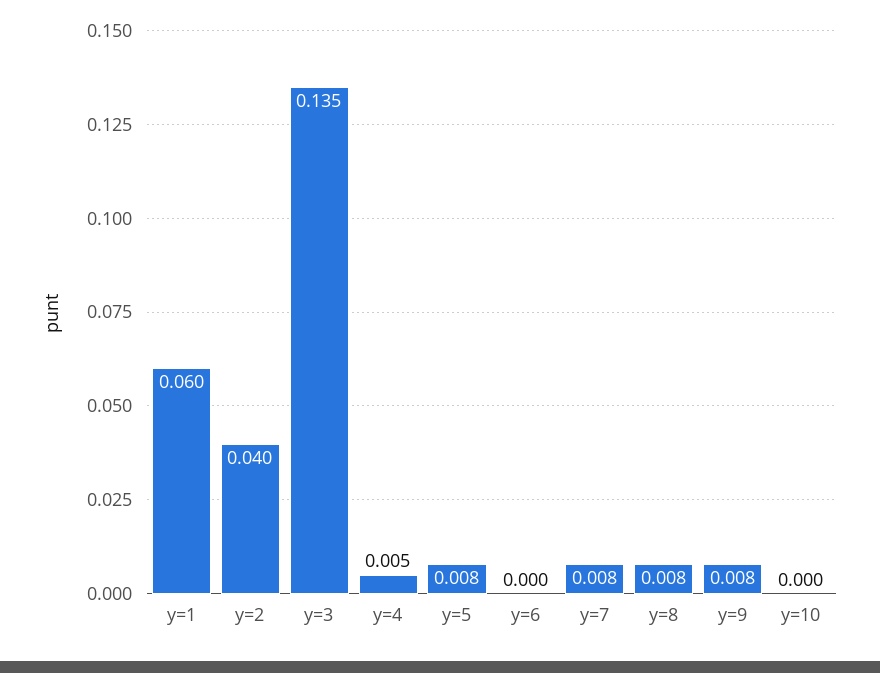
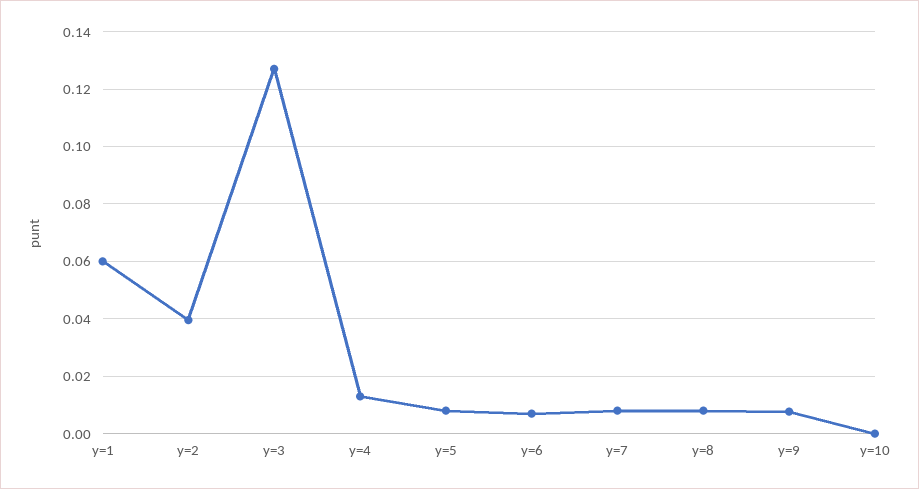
  {
    "y=1": 0.06,
    "y=2": 0.04,
-   "y=3": 0.135,
+   "y=3": 0.1275,
-   "y=4": 0.005,
+   "y=4": 0.0125,
    "y=5": 0.008,
-   "y=6": 0,
+   "y=6": 0.0075,
    "y=7": 0.008,
    "y=8": 0.008,
    "y=9": 0.008,
    "y=10": 0
  }

